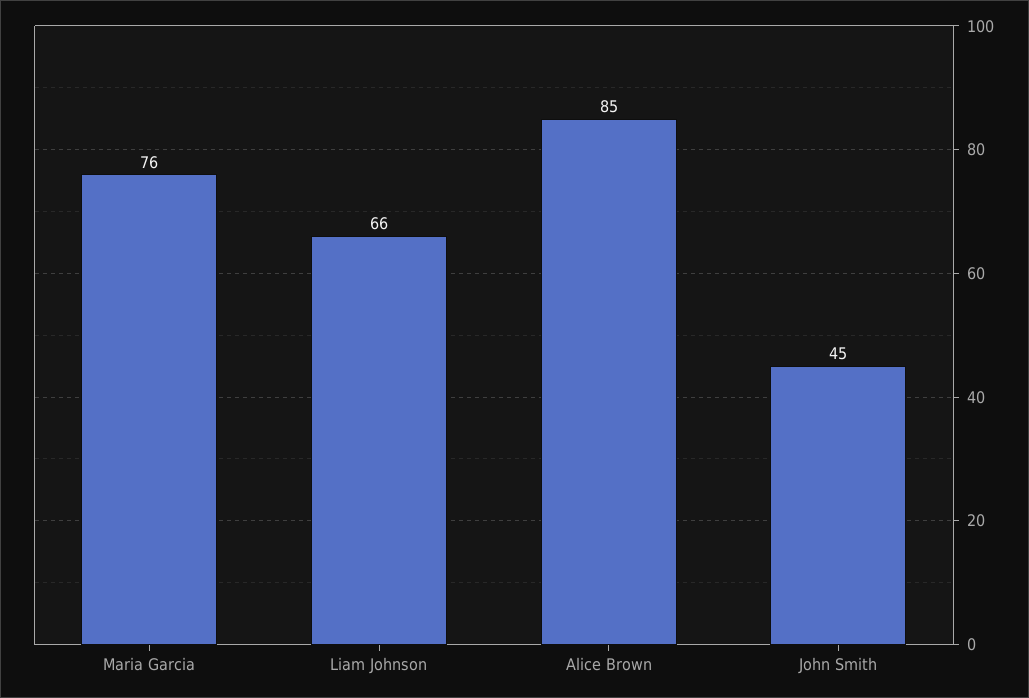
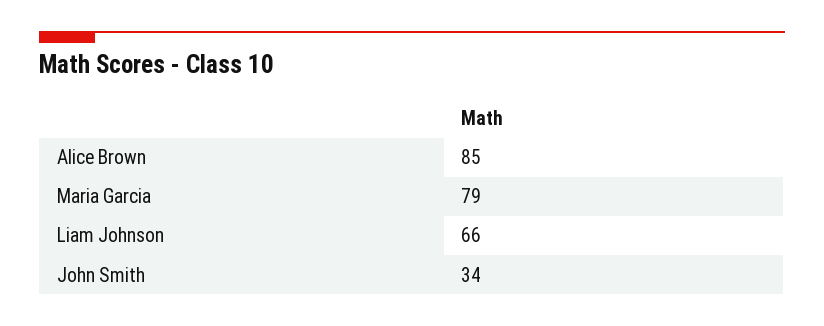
  {
-   "Maria Garcia": 76,
+   "Maria Garcia": 79,
    "Liam Johnson": 66,
    "Alice Brown": 85,
-   "John Smith": 45
+   "John Smith": 34
  }

